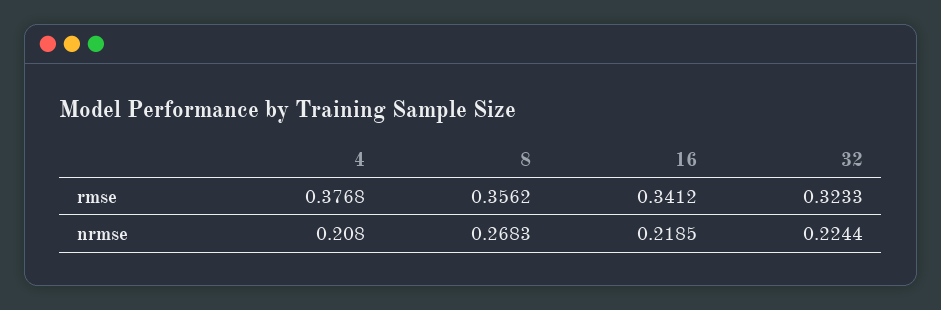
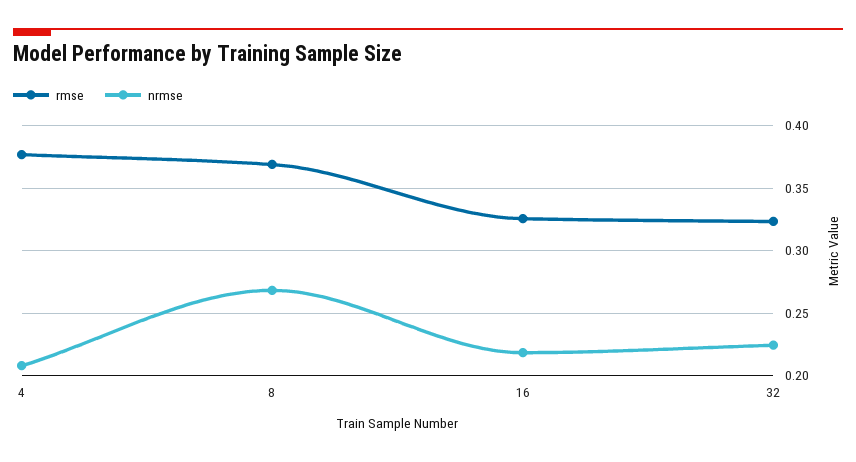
  {
    "rmse": {
      "4": 0.3768,
-     "8": 0.3562,
+     "8": 0.37,
-     "16": 0.3412,
+     "16": 0.325,
      "32": 0.3233
    },
    "nrmse": {
      "4": 0.208,
      "8": 0.2683,
      "16": 0.2185,
      "32": 0.2244
    }
  }

